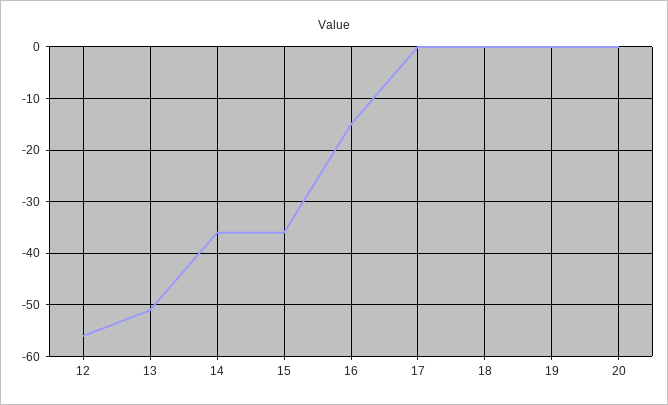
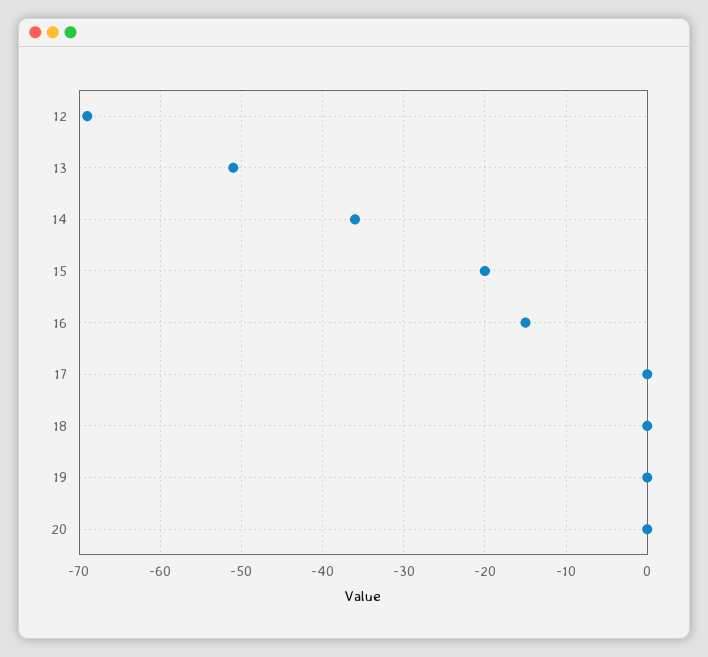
  {
-   "12": -55,
+   "12": -69,
    "13": -51,
    "14": -36,
-   "15": -35,
+   "15": -20,
    "16": -15,
    "17": 0,
    "18": 0,
    "19": 0,
    "20": 0
  }

